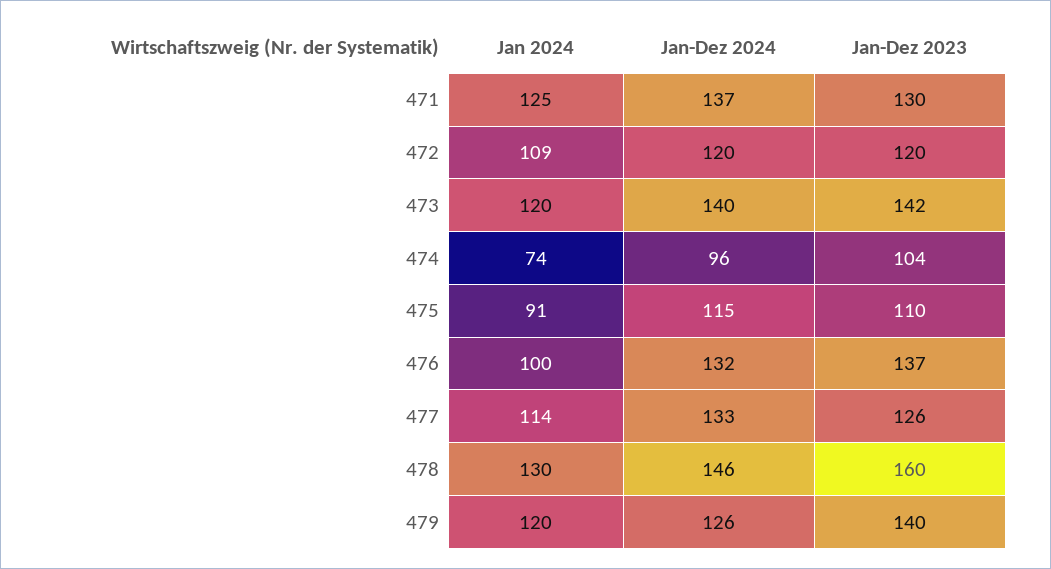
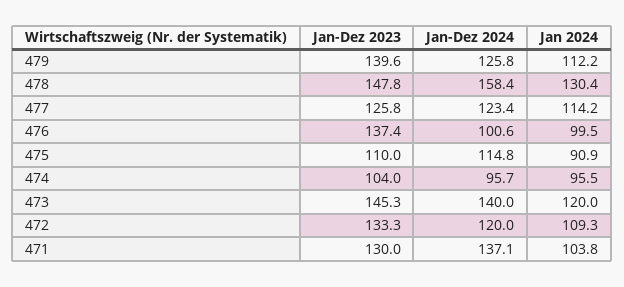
  {
    "Jan 2024": {
-     "471": 125,
+     "471": 103.8,
      "472": 109.3,
      "473": 120,
-     "474": 74,
+     "474": 95.5,
      "475": 90.9,
      "476": 99.5,
      "477": 114.2,
      "478": 130.4,
-     "479": 120
+     "479": 112.2
    },
    "Jan-Dez 2024": {
      "471": 137.1,
      "472": 120,
      "473": 140,
      "474": 95.7,
      "475": 114.8,
-     "476": 132,
+     "476": 100.6,
-     "477": 133,
+     "477": 123.4,
-     "478": 146,
+     "478": 158.4,
      "479": 125.8
    },
    "Jan-Dez 2023": {
      "471": 130,
-     "472": 120,
+     "472": 133.3,
-     "473": 142,
+     "473": 145.3,
      "474": 104,
      "475": 110,
      "476": 137.4,
      "477": 125.8,
-     "478": 160,
+     "478": 147.8,
      "479": 139.6
    }
  }

